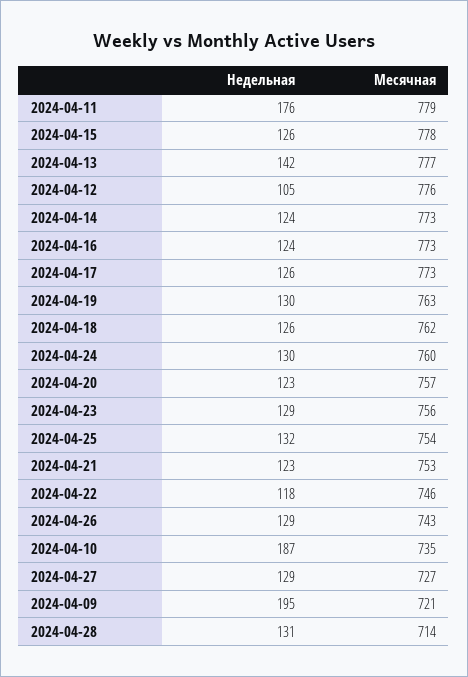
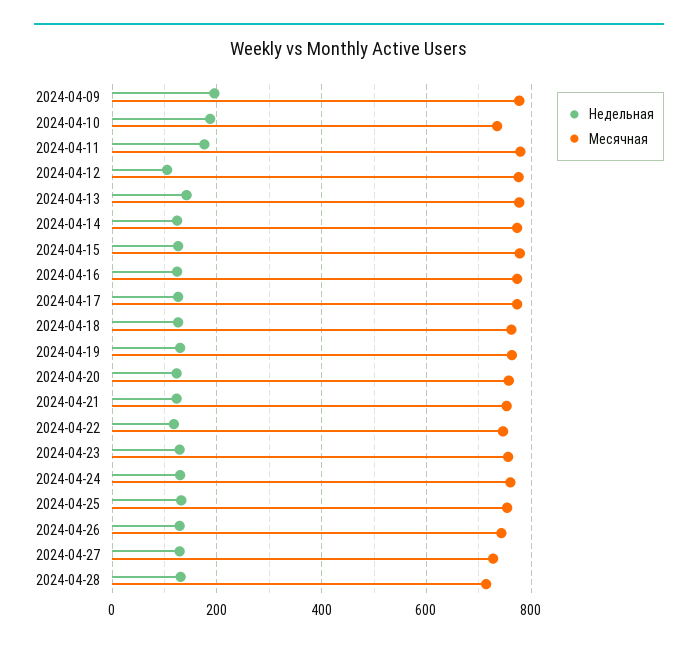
  {
    "Недельная": {
      "2024-04-11": 176,
      "2024-04-15": 126,
      "2024-04-13": 142,
      "2024-04-12": 105,
      "2024-04-14": 124,
      "2024-04-16": 124,
      "2024-04-17": 126,
      "2024-04-19": 130,
      "2024-04-18": 126,
      "2024-04-24": 130,
      "2024-04-20": 123,
      "2024-04-23": 129,
      "2024-04-25": 132,
      "2024-04-21": 123,
      "2024-04-22": 118,
      "2024-04-26": 129,
      "2024-04-10": 187,
      "2024-04-27": 129,
      "2024-04-09": 195,
      "2024-04-28": 131
    },
    "Месячная": {
      "2024-04-11": 779,
      "2024-04-15": 778,
      "2024-04-13": 777,
      "2024-04-12": 776,
      "2024-04-14": 773,
      "2024-04-16": 773,
      "2024-04-17": 773,
      "2024-04-19": 763,
      "2024-04-18": 762,
      "2024-04-24": 760,
      "2024-04-20": 757,
      "2024-04-23": 756,
      "2024-04-25": 754,
      "2024-04-21": 753,
      "2024-04-22": 746,
      "2024-04-26": 743,
      "2024-04-10": 735,
      "2024-04-27": 727,
-     "2024-04-09": 721,
+     "2024-04-09": 780,
      "2024-04-28": 714
    }
  }

